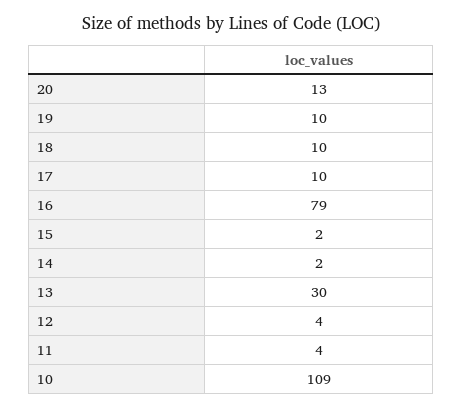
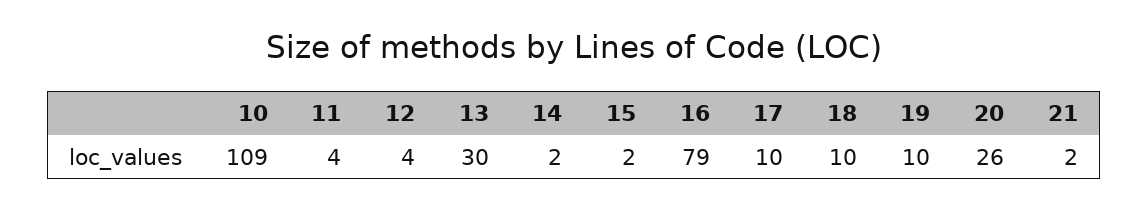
  {
-   "20": 13,
+   "20": 26,
    "19": 10,
    "18": 10,
    "17": 10,
    "16": 79,
    "15": 2,
    "14": 2,
    "13": 30,
    "12": 4,
    "11": 4,
-   "10": 109
+   "10": 109,
+   "21": 2
  }

